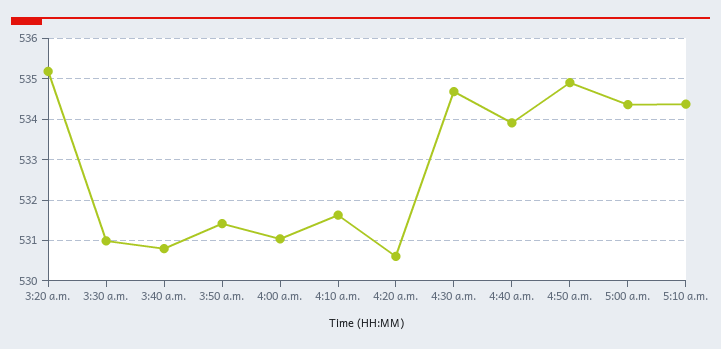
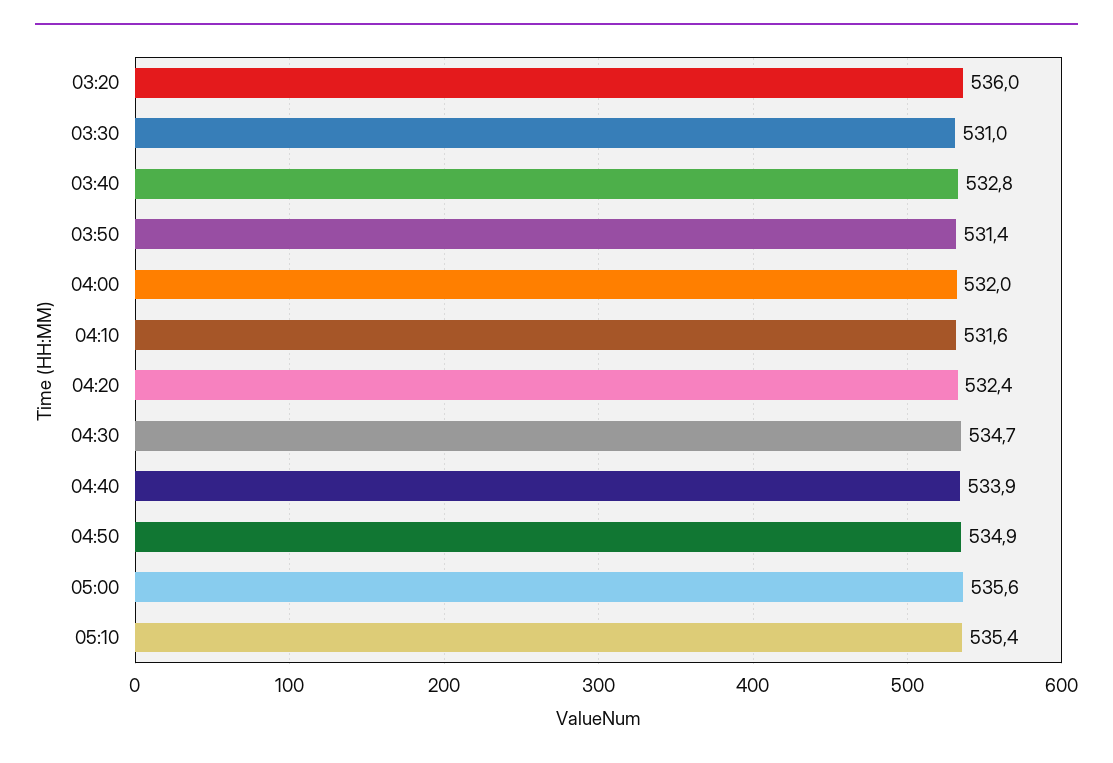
  {
-   "3:20 a.m.": 535.2,
+   "3:20 a.m.": 536,
    "3:30 a.m.": 531,
-   "3:40 a.m.": 530.8,
+   "3:40 a.m.": 532.8,
    "3:50 a.m.": 531.4,
-   "4:00 a.m.": 531,
+   "4:00 a.m.": 532,
    "4:10 a.m.": 531.6,
-   "4:20 a.m.": 530.6,
+   "4:20 a.m.": 532.4,
    "4:30 a.m.": 534.7,
    "4:40 a.m.": 533.9,
    "4:50 a.m.": 534.9,
-   "5:00 a.m.": 534.4,
+   "5:00 a.m.": 535.6,
-   "5:10 a.m.": 534.4
+   "5:10 a.m.": 535.4
  }

